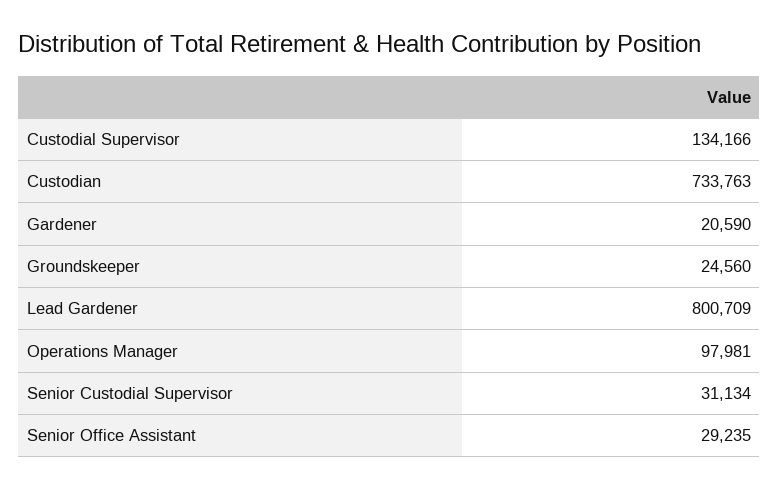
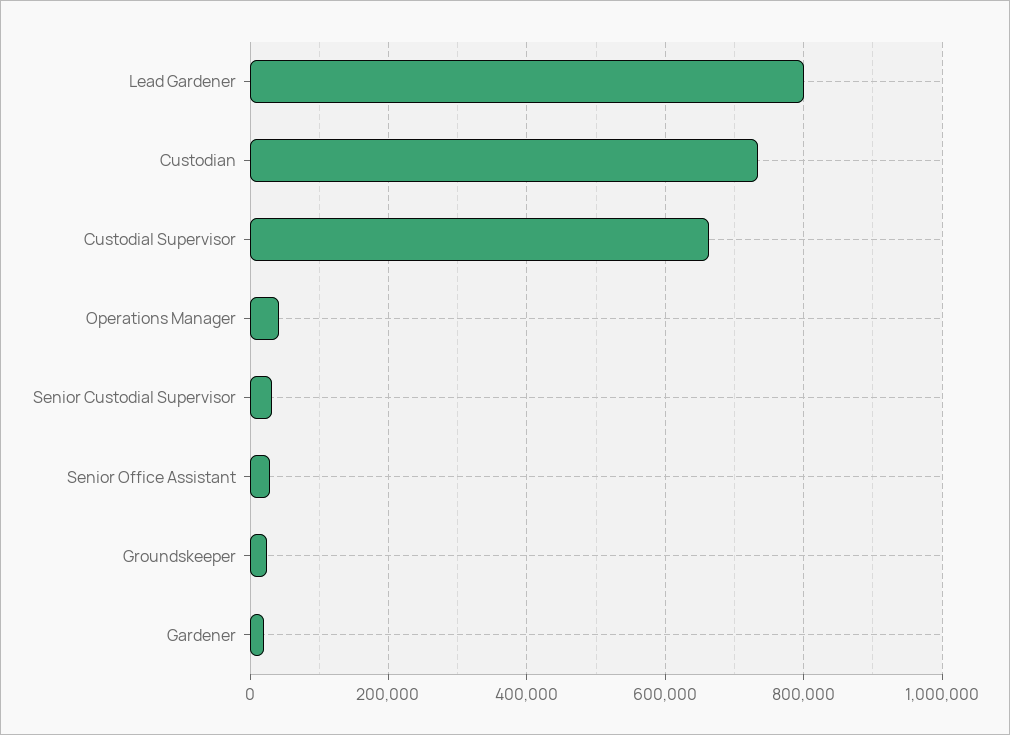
  {
-   "Custodial Supervisor": 134166,
+   "Custodial Supervisor": 660000,
    "Custodian": 733763,
    "Gardener": 20590,
    "Groundskeeper": 24560,
    "Lead Gardener": 800709,
-   "Operations Manager": 97981,
+   "Operations Manager": 40000,
    "Senior Custodial Supervisor": 31134,
    "Senior Office Assistant": 29235
  }

